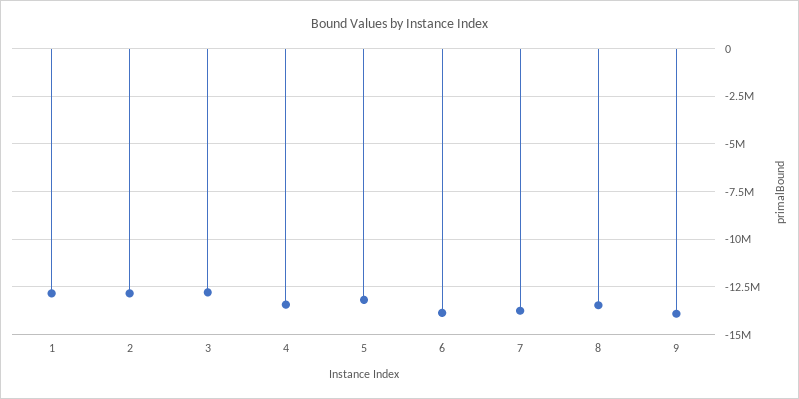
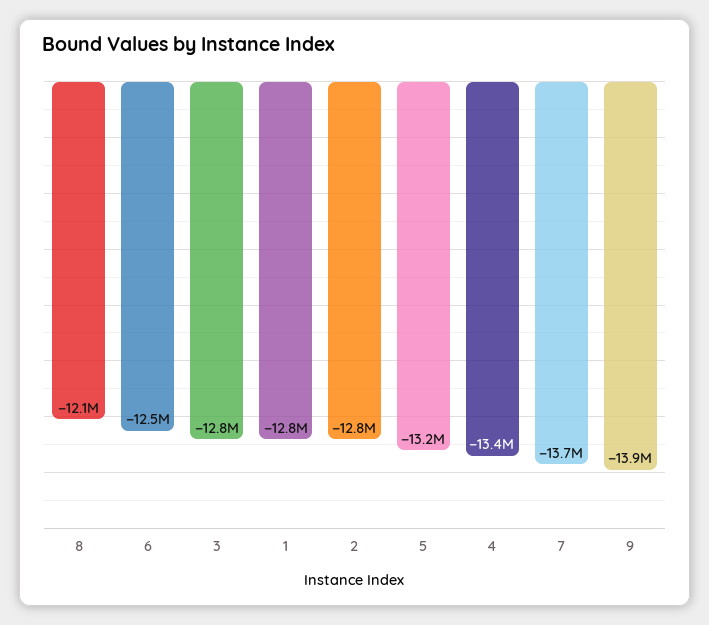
  {
    "1": -12800000,
    "2": -12800000,
    "3": -12800000,
    "4": -13400000,
    "5": -13200000,
-   "6": -14000000,
+   "6": -12500000,
    "7": -13700000,
-   "8": -13500000,
+   "8": -12100000,
    "9": -13900000
  }

